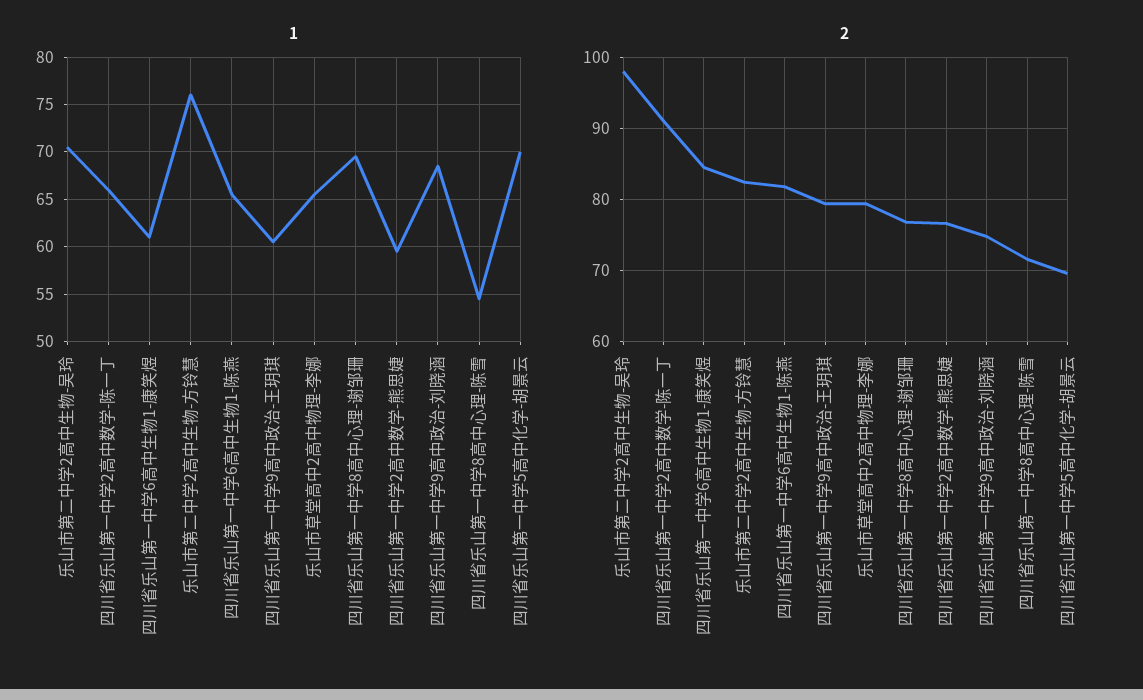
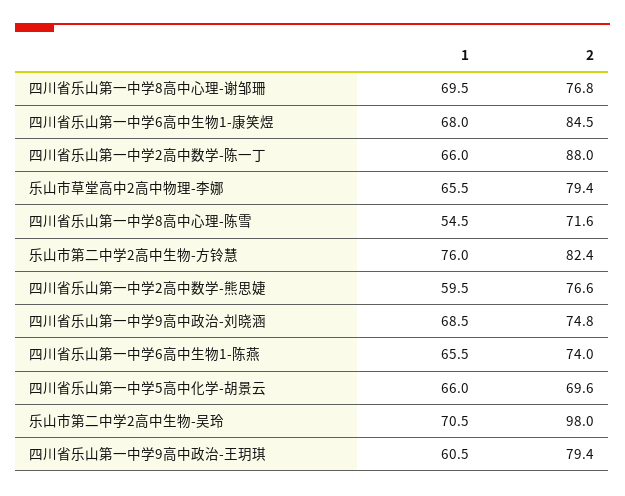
  {
    "1": {
      "乐山市第二中学2高中生物-吴玲": 70.5,
      "四川省乐山第一中学2高中数学-陈一丁": 66,
-     "四川省乐山第一中学6高中生物1-康笑煜": 61,
+     "四川省乐山第一中学6高中生物1-康笑煜": 68,
      "乐山市第二中学2高中生物-方铃慧": 76,
      "四川省乐山第一中学6高中生物1-陈燕": 65.5,
      "四川省乐山第一中学9高中政治-王玥琪": 60.5,
      "乐山市草堂高中2高中物理-李娜": 65.5,
      "四川省乐山第一中学8高中心理-谢邹珊": 69.5,
      "四川省乐山第一中学2高中数学-熊思婕": 59.5,
      "四川省乐山第一中学9高中政治-刘晓涵": 68.5,
      "四川省乐山第一中学8高中心理-陈雪": 54.5,
-     "四川省乐山第一中学5高中化学-胡景云": 70
+     "四川省乐山第一中学5高中化学-胡景云": 66
    },
    "2": {
      "乐山市第二中学2高中生物-吴玲": 98,
-     "四川省乐山第一中学2高中数学-陈一丁": 91,
+     "四川省乐山第一中学2高中数学-陈一丁": 88,
      "四川省乐山第一中学6高中生物1-康笑煜": 84.5,
      "乐山市第二中学2高中生物-方铃慧": 82.4,
-     "四川省乐山第一中学6高中生物1-陈燕": 82,
+     "四川省乐山第一中学6高中生物1-陈燕": 74,
      "四川省乐山第一中学9高中政治-王玥琪": 79.4,
      "乐山市草堂高中2高中物理-李娜": 79.4,
      "四川省乐山第一中学8高中心理-谢邹珊": 76.8,
      "四川省乐山第一中学2高中数学-熊思婕": 76.6,
      "四川省乐山第一中学9高中政治-刘晓涵": 74.8,
      "四川省乐山第一中学8高中心理-陈雪": 71.6,
      "四川省乐山第一中学5高中化学-胡景云": 69.6
    }
  }

